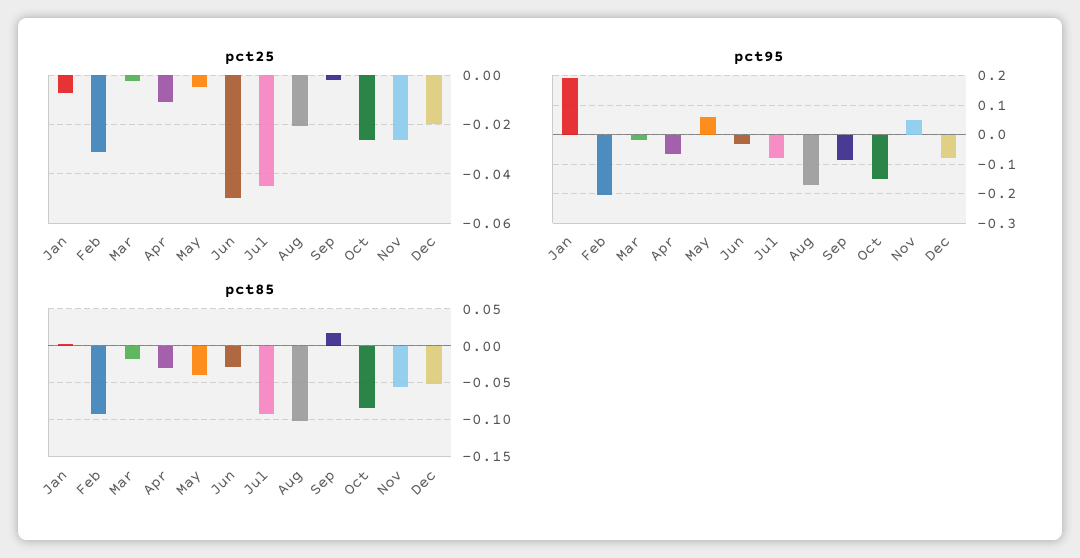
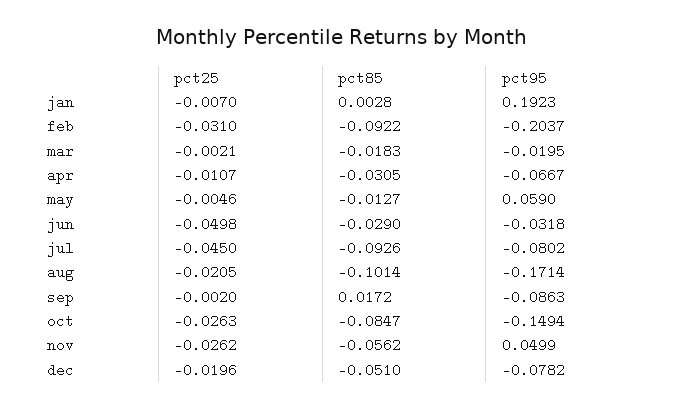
  {
    "pct25": {
      "Jan": -0.007,
      "Feb": -0.031,
      "Mar": -0.0021,
      "Apr": -0.0107,
      "May": -0.0046,
      "Jun": -0.0498,
      "Jul": -0.045,
      "Aug": -0.0205,
      "Sep": -0.002,
      "Oct": -0.0263,
      "Nov": -0.0262,
      "Dec": -0.0196
    },
    "pct95": {
      "Jan": 0.1923,
      "Feb": -0.2037,
      "Mar": -0.0195,
      "Apr": -0.0667,
      "May": 0.059,
      "Jun": -0.0318,
      "Jul": -0.0802,
      "Aug": -0.1714,
      "Sep": -0.0863,
      "Oct": -0.1494,
      "Nov": 0.0499,
      "Dec": -0.0782
    },
    "pct85": {
      "Jan": 0.0028,
      "Feb": -0.0922,
      "Mar": -0.0183,
      "Apr": -0.0305,
-     "May": -0.04,
+     "May": -0.0127,
      "Jun": -0.029,
      "Jul": -0.0926,
      "Aug": -0.1014,
      "Sep": 0.0172,
      "Oct": -0.0847,
      "Nov": -0.0562,
      "Dec": -0.051
    }
  }

